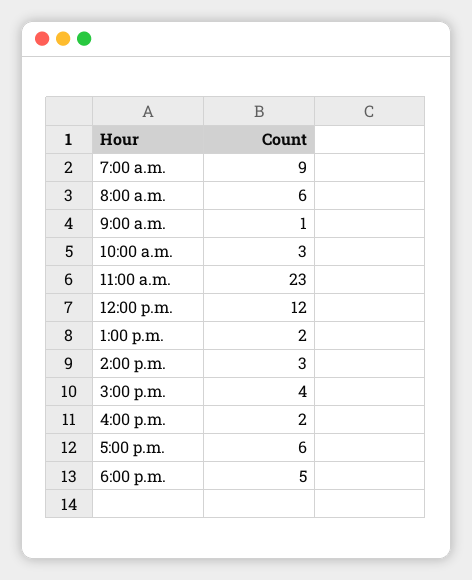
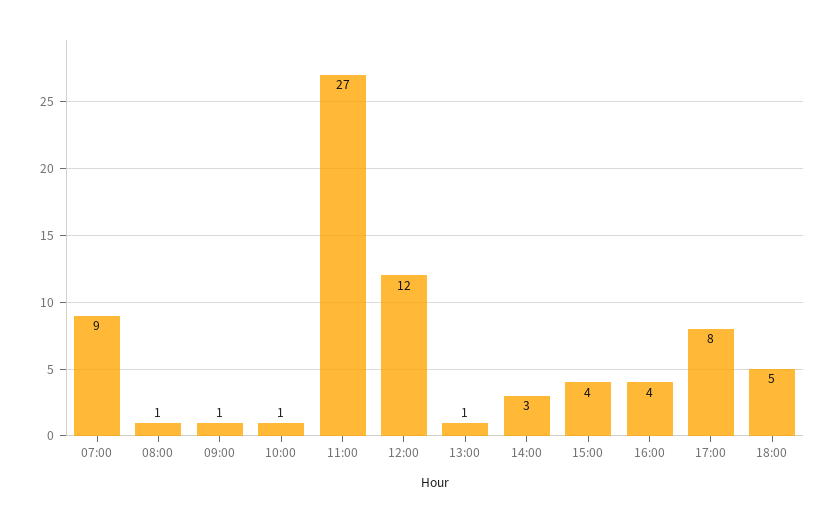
  {
    "7:00 a.m.": 9,
-   "8:00 a.m.": 6,
+   "8:00 a.m.": 1,
    "9:00 a.m.": 1,
-   "10:00 a.m.": 3,
+   "10:00 a.m.": 1,
-   "11:00 a.m.": 23,
+   "11:00 a.m.": 27,
    "12:00 p.m.": 12,
-   "1:00 p.m.": 2,
+   "1:00 p.m.": 1,
    "2:00 p.m.": 3,
    "3:00 p.m.": 4,
-   "4:00 p.m.": 2,
+   "4:00 p.m.": 4,
-   "5:00 p.m.": 6,
+   "5:00 p.m.": 8,
    "6:00 p.m.": 5
  }

